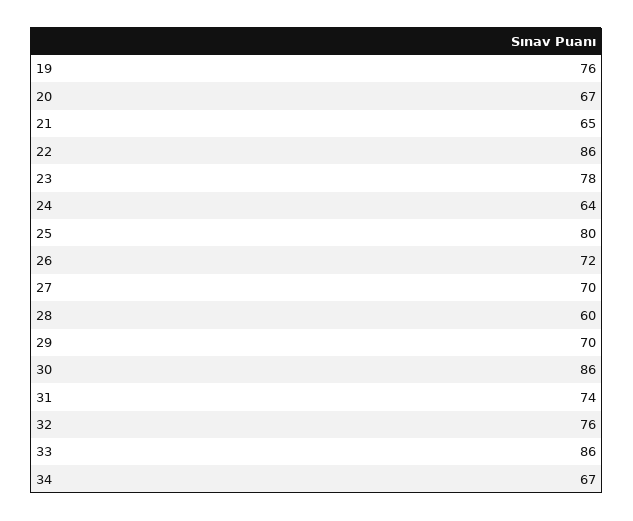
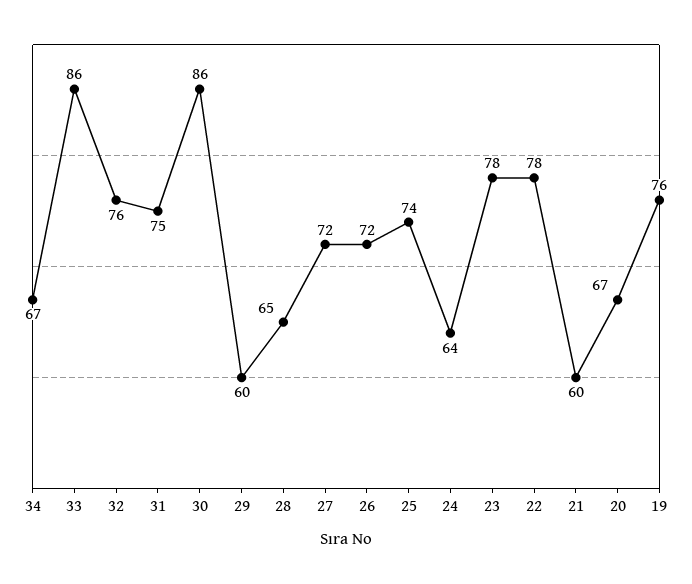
  {
    "19": 76,
    "20": 67,
-   "21": 65,
+   "21": 60,
-   "22": 86,
+   "22": 78,
    "23": 78,
    "24": 64,
-   "25": 80,
+   "25": 74,
    "26": 72,
-   "27": 70,
+   "27": 72,
-   "28": 60,
+   "28": 65,
-   "29": 70,
+   "29": 60,
    "30": 86,
-   "31": 74,
+   "31": 75,
    "32": 76,
    "33": 86,
    "34": 67
  }

